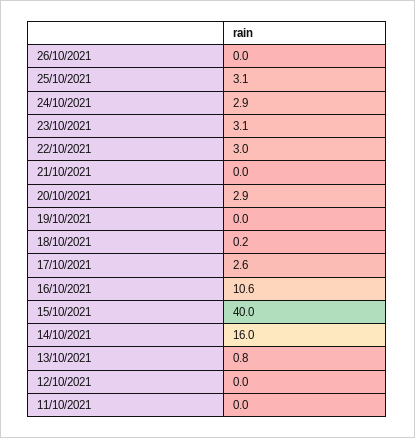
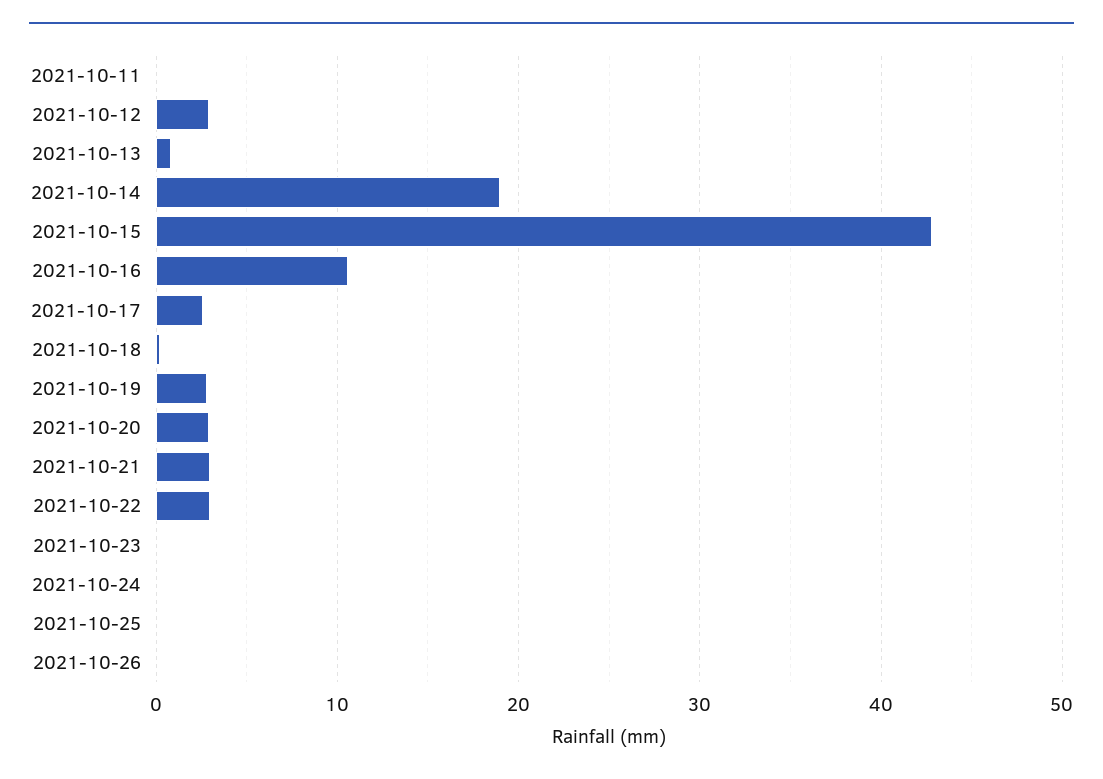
  {
    "26/10/2021": 0,
-   "25/10/2021": 3.1,
+   "25/10/2021": 0,
-   "24/10/2021": 2.9,
+   "24/10/2021": 0,
-   "23/10/2021": 3.1,
+   "23/10/2021": 0,
    "22/10/2021": 3,
-   "21/10/2021": 0,
+   "21/10/2021": 3,
    "20/10/2021": 2.9,
-   "19/10/2021": 0,
+   "19/10/2021": 3,
    "18/10/2021": 0.2,
    "17/10/2021": 2.6,
    "16/10/2021": 10.6,
-   "15/10/2021": 40,
+   "15/10/2021": 43,
-   "14/10/2021": 16,
+   "14/10/2021": 19,
    "13/10/2021": 0.8,
-   "12/10/2021": 0,
+   "12/10/2021": 3,
    "11/10/2021": 0
  }

